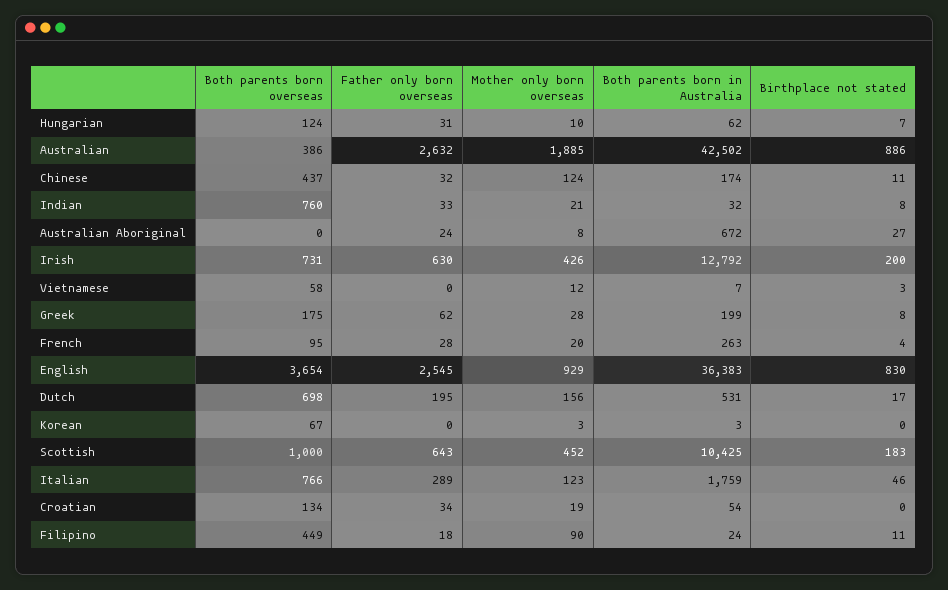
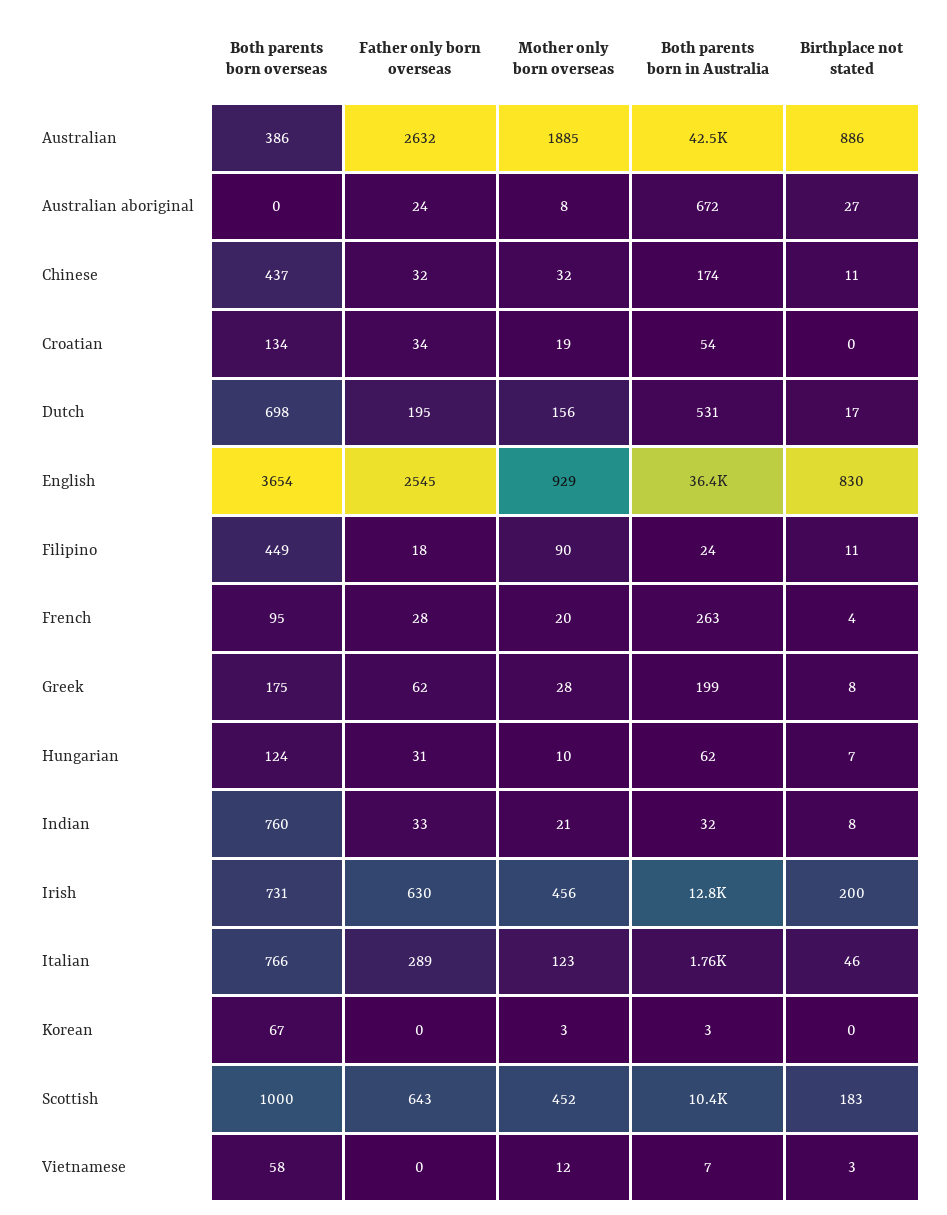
  {
    "Both parents born overseas": {
      "Hungarian": 124,
      "Australian": 386,
      "Chinese": 437,
      "Indian": 760,
      "Australian Aboriginal": 0,
      "Irish": 731,
      "Vietnamese": 58,
      "Greek": 175,
      "French": 95,
      "English": 3654,
      "Dutch": 698,
      "Korean": 67,
      "Scottish": 1000,
      "Italian": 766,
      "Croatian": 134,
      "Filipino": 449
    },
    "Father only born overseas": {
      "Hungarian": 31,
      "Australian": 2632,
      "Chinese": 32,
      "Indian": 33,
      "Australian Aboriginal": 24,
      "Irish": 630,
      "Vietnamese": 0,
      "Greek": 62,
      "French": 28,
      "English": 2545,
      "Dutch": 195,
      "Korean": 0,
      "Scottish": 643,
      "Italian": 289,
      "Croatian": 34,
      "Filipino": 18
    },
    "Mother only born overseas": {
      "Hungarian": 10,
      "Australian": 1885,
-     "Chinese": 124,
+     "Chinese": 32,
      "Indian": 21,
      "Australian Aboriginal": 8,
-     "Irish": 426,
+     "Irish": 456,
      "Vietnamese": 12,
      "Greek": 28,
      "French": 20,
      "English": 929,
      "Dutch": 156,
      "Korean": 3,
      "Scottish": 452,
      "Italian": 123,
      "Croatian": 19,
      "Filipino": 90
    },
    "Both parents born in Australia": {
      "Hungarian": 62,
      "Australian": 42502,
      "Chinese": 174,
      "Indian": 32,
      "Australian Aboriginal": 672,
      "Irish": 12792,
      "Vietnamese": 7,
      "Greek": 199,
      "French": 263,
      "English": 36383,
      "Dutch": 531,
      "Korean": 3,
      "Scottish": 10425,
      "Italian": 1759,
      "Croatian": 54,
      "Filipino": 24
    },
    "Birthplace not stated": {
      "Hungarian": 7,
      "Australian": 886,
      "Chinese": 11,
      "Indian": 8,
      "Australian Aboriginal": 27,
      "Irish": 200,
      "Vietnamese": 3,
      "Greek": 8,
      "French": 4,
      "English": 830,
      "Dutch": 17,
      "Korean": 0,
      "Scottish": 183,
      "Italian": 46,
      "Croatian": 0,
      "Filipino": 11
    }
  }

